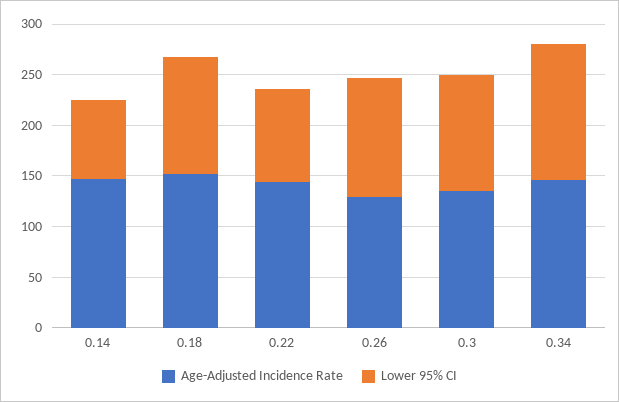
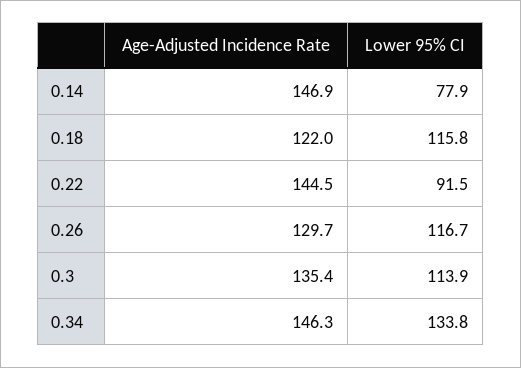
  {
    "Age-Adjusted Incidence Rate": {
      "0.14": 146.9,
-     "0.18": 150,
+     "0.18": 122,
      "0.22": 144.5,
      "0.26": 129.7,
      "0.3": 135.4,
      "0.34": 146.3
    },
    "Lower 95% CI": {
      "0.14": 77.9,
      "0.18": 115.8,
      "0.22": 91.5,
      "0.26": 116.7,
      "0.3": 113.9,
      "0.34": 133.8
    }
  }

